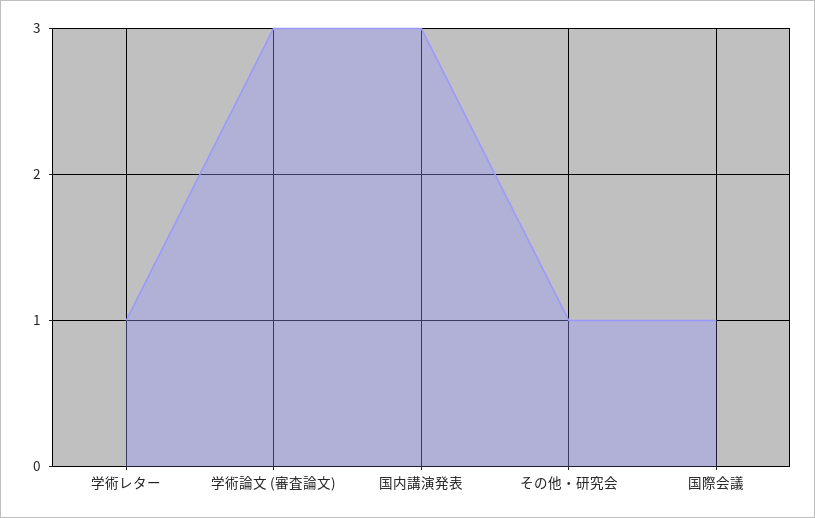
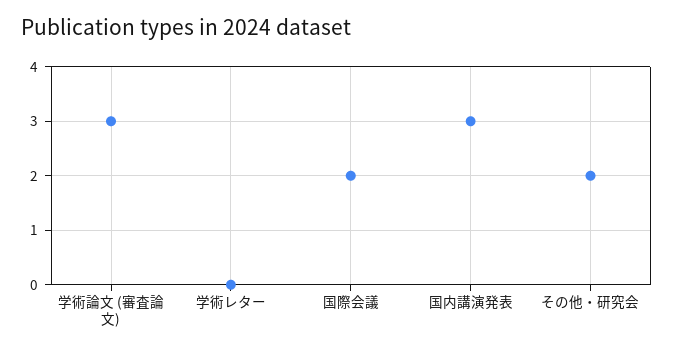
  {
-   "学術レター": 1,
+   "学術レター": 0,
    "学術論文 (審査論文)": 3,
    "国内講演発表": 3,
-   "その他・研究会": 1,
+   "その他・研究会": 2,
-   "国際会議": 1
+   "国際会議": 2
  }

